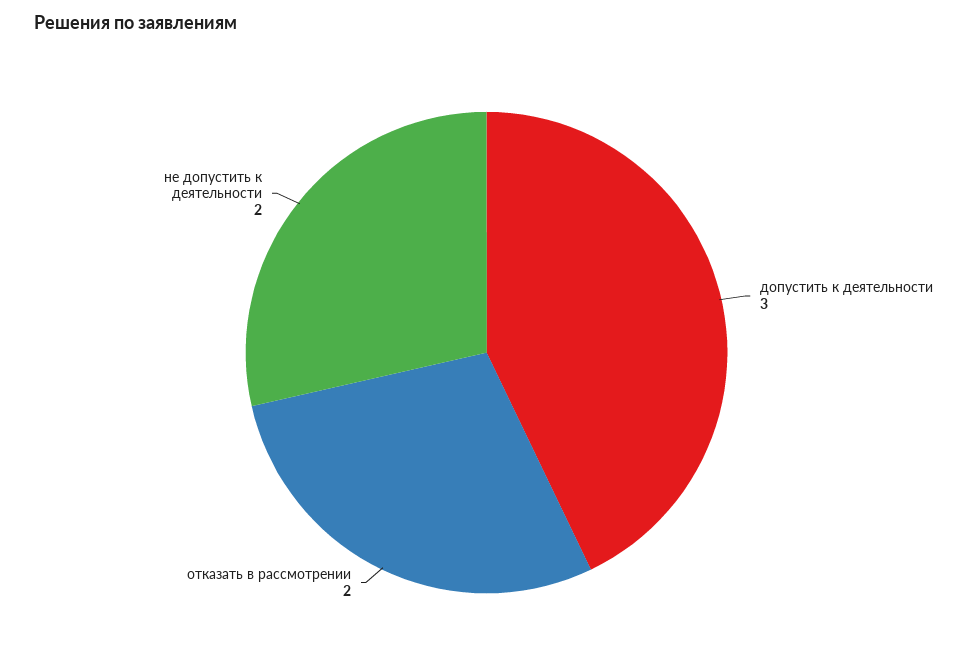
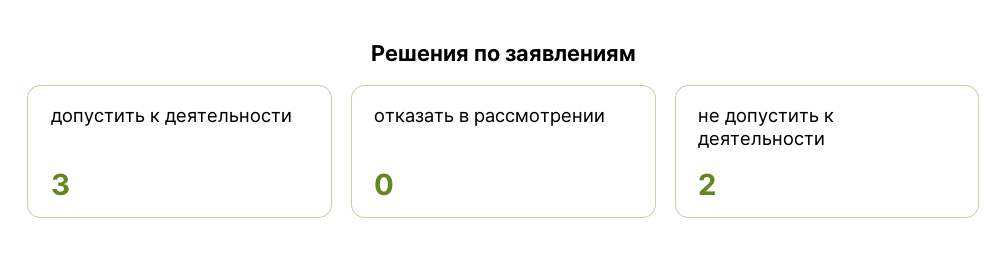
  {
    "допустить к деятельности": 3,
-   "отказать в рассмотрении": 2,
+   "отказать в рассмотрении": 0,
    "не допустить к деятельности": 2
  }

